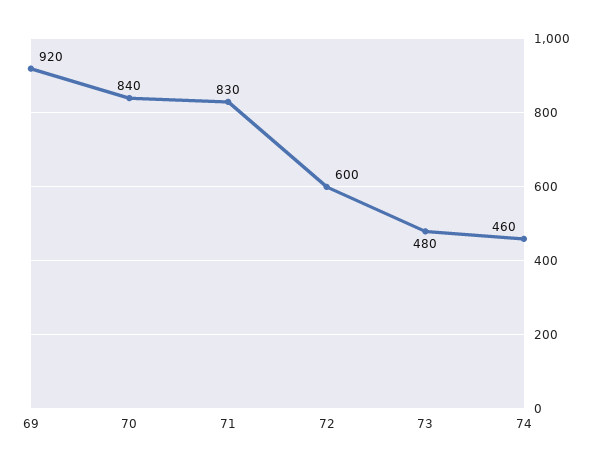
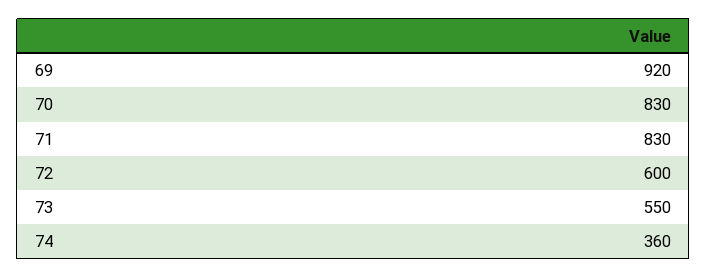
  {
    "69": 920,
-   "70": 840,
+   "70": 830,
    "71": 830,
    "72": 600,
-   "73": 480,
+   "73": 550,
-   "74": 460
+   "74": 360
  }

